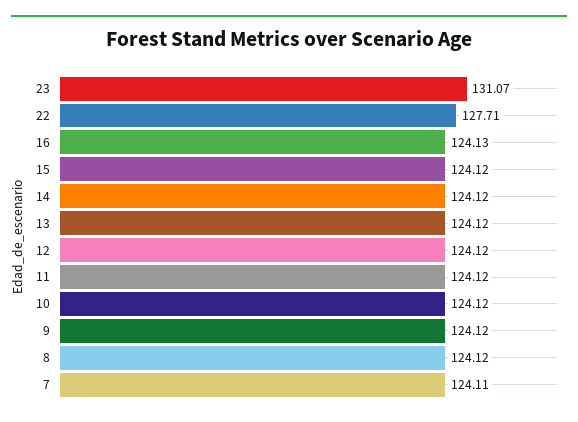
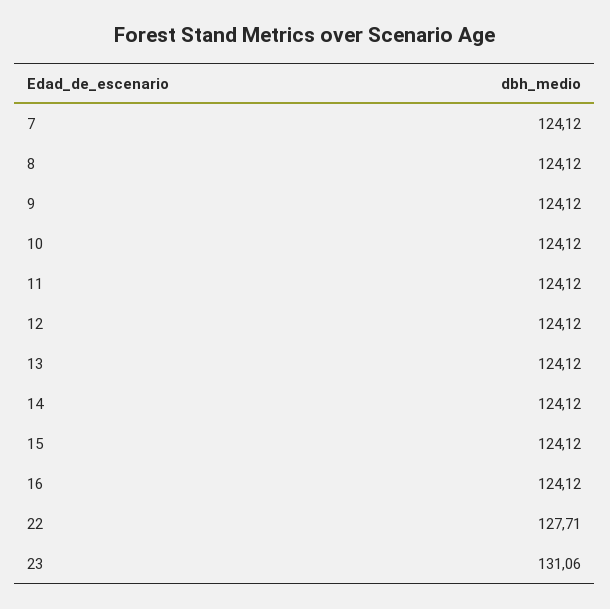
  {
-   "23": 131.07,
+   "23": 131.06,
    "22": 127.71,
-   "16": 124.13,
+   "16": 124.12,
    "15": 124.12,
    "14": 124.12,
    "13": 124.12,
    "12": 124.12,
    "11": 124.12,
    "10": 124.12,
    "9": 124.12,
    "8": 124.12,
-   "7": 124.11
+   "7": 124.12
  }

